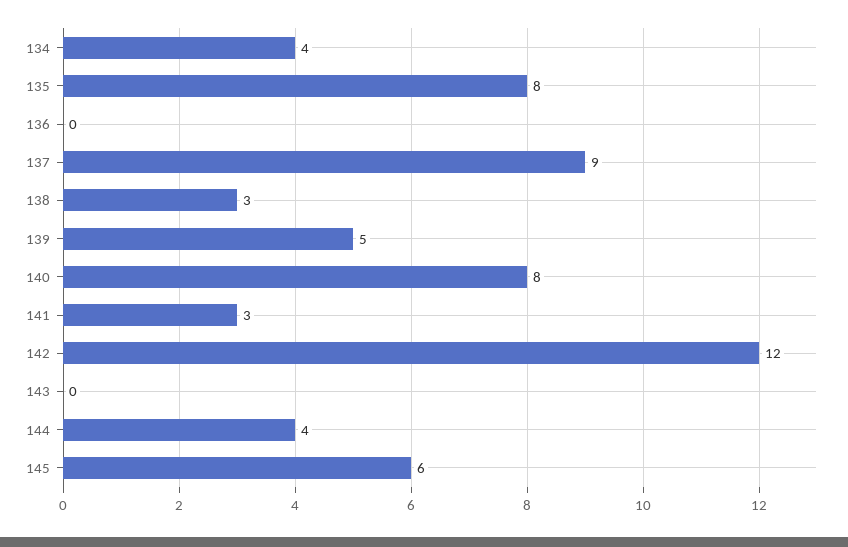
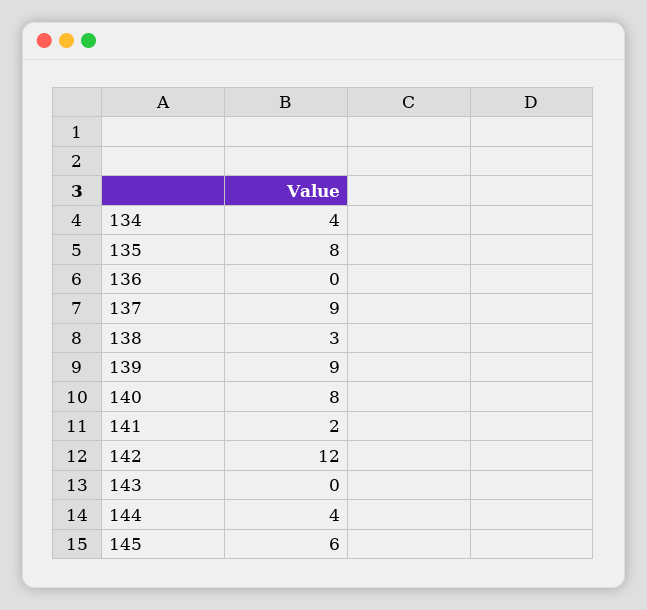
  {
    "134": 4,
    "135": 8,
    "136": 0,
    "137": 9,
    "138": 3,
-   "139": 5,
+   "139": 9,
    "140": 8,
-   "141": 3,
+   "141": 2,
    "142": 12,
    "143": 0,
    "144": 4,
    "145": 6
  }

